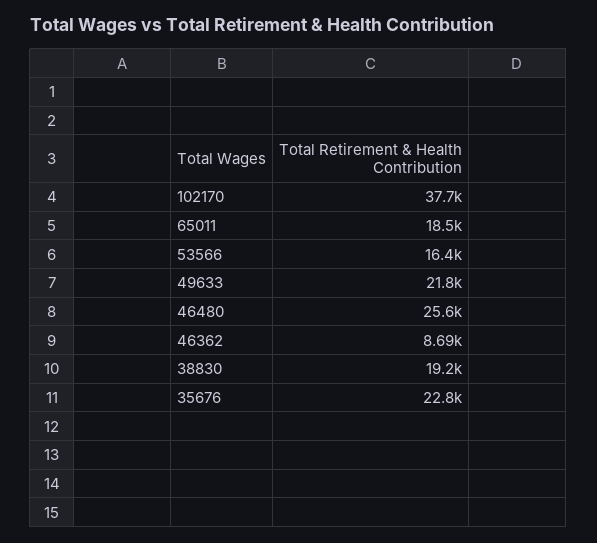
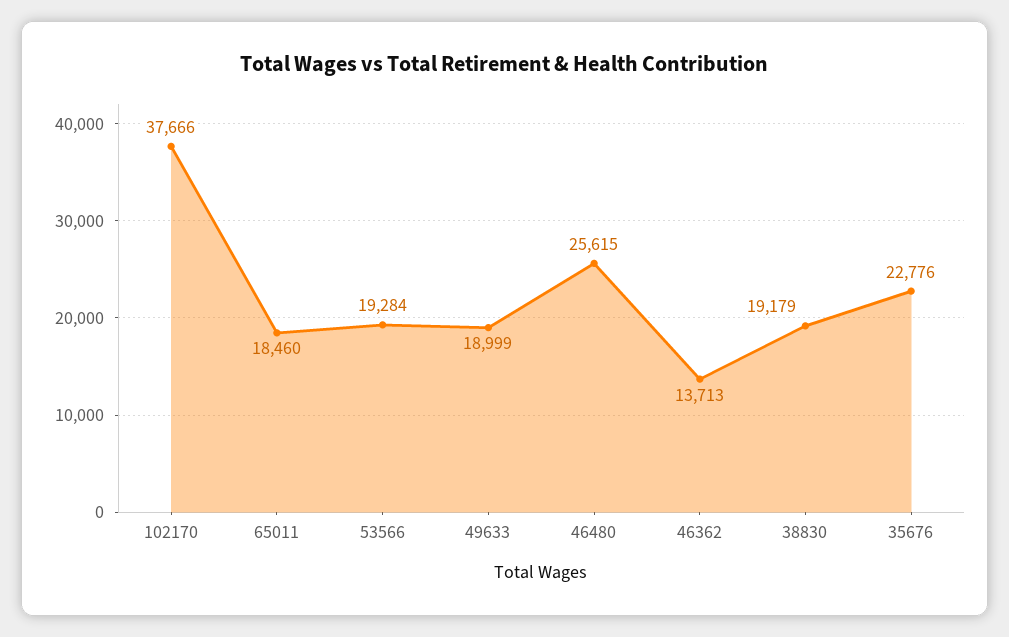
  {
    "102170": 37666,
    "65011": 18460,
-   "53566": 16400,
+   "53566": 19284,
-   "49633": 21800,
+   "49633": 18999,
    "46480": 25615,
-   "46362": 8690,
+   "46362": 13713,
    "38830": 19179,
    "35676": 22776
  }

